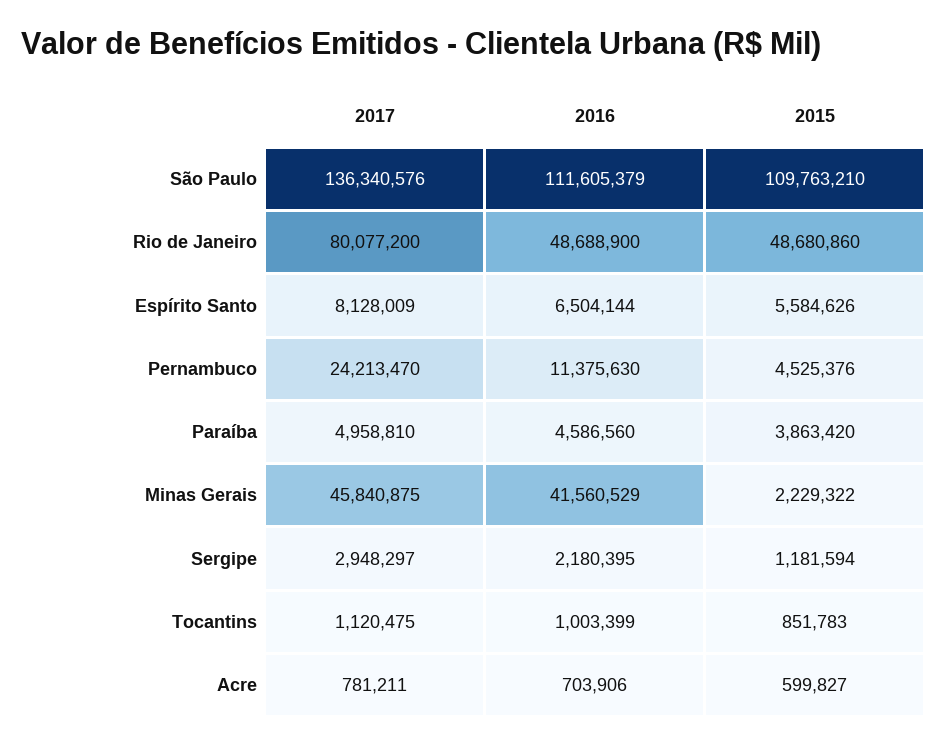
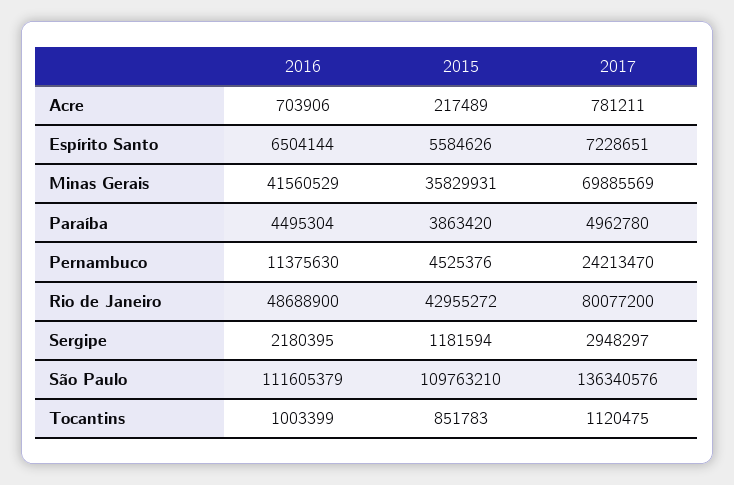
  {
    "2017": {
      "São Paulo": 136340576,
      "Rio de Janeiro": 80077200,
-     "Espírito Santo": 8128009,
+     "Espírito Santo": 7228651,
      "Pernambuco": 24213470,
-     "Paraíba": 4958810,
+     "Paraíba": 4962780,
-     "Minas Gerais": 45840875,
+     "Minas Gerais": 69885569,
      "Sergipe": 2948297,
      "Tocantins": 1120475,
      "Acre": 781211
    },
    "2016": {
      "São Paulo": 111605379,
      "Rio de Janeiro": 48688900,
      "Espírito Santo": 6504144,
      "Pernambuco": 11375630,
-     "Paraíba": 4586560,
+     "Paraíba": 4495304,
      "Minas Gerais": 41560529,
      "Sergipe": 2180395,
      "Tocantins": 1003399,
      "Acre": 703906
    },
    "2015": {
      "São Paulo": 109763210,
-     "Rio de Janeiro": 48680860,
+     "Rio de Janeiro": 42955272,
      "Espírito Santo": 5584626,
      "Pernambuco": 4525376,
      "Paraíba": 3863420,
-     "Minas Gerais": 2229322,
+     "Minas Gerais": 35829931,
      "Sergipe": 1181594,
      "Tocantins": 851783,
-     "Acre": 599827
+     "Acre": 217489
    }
  }

